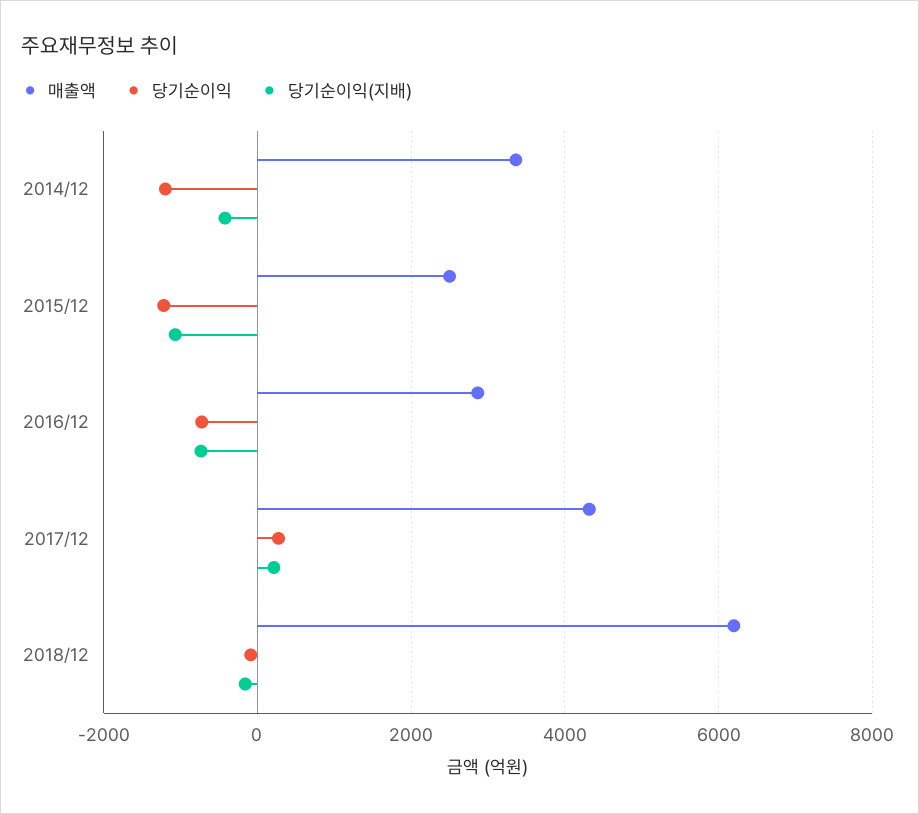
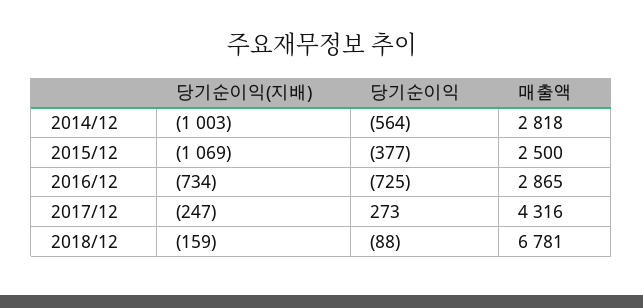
  {
    "매출액": {
-     "2014/12": 3400,
+     "2014/12": 2818,
      "2015/12": 2500,
      "2016/12": 2865,
      "2017/12": 4316,
-     "2018/12": 6200
+     "2018/12": 6781
    },
    "당기순이익": {
-     "2014/12": -1200,
+     "2014/12": -564,
-     "2015/12": -1200,
+     "2015/12": -377,
      "2016/12": -725,
      "2017/12": 273,
      "2018/12": -88
    },
    "당기순이익(지배)": {
-     "2014/12": -400,
+     "2014/12": -1003,
      "2015/12": -1069,
      "2016/12": -734,
-     "2017/12": 200,
+     "2017/12": -247,
      "2018/12": -159
    }
  }

